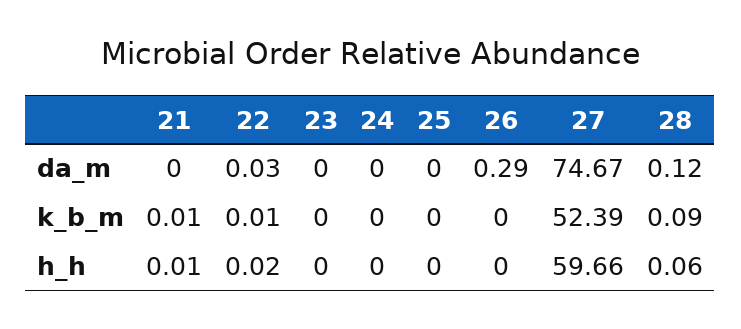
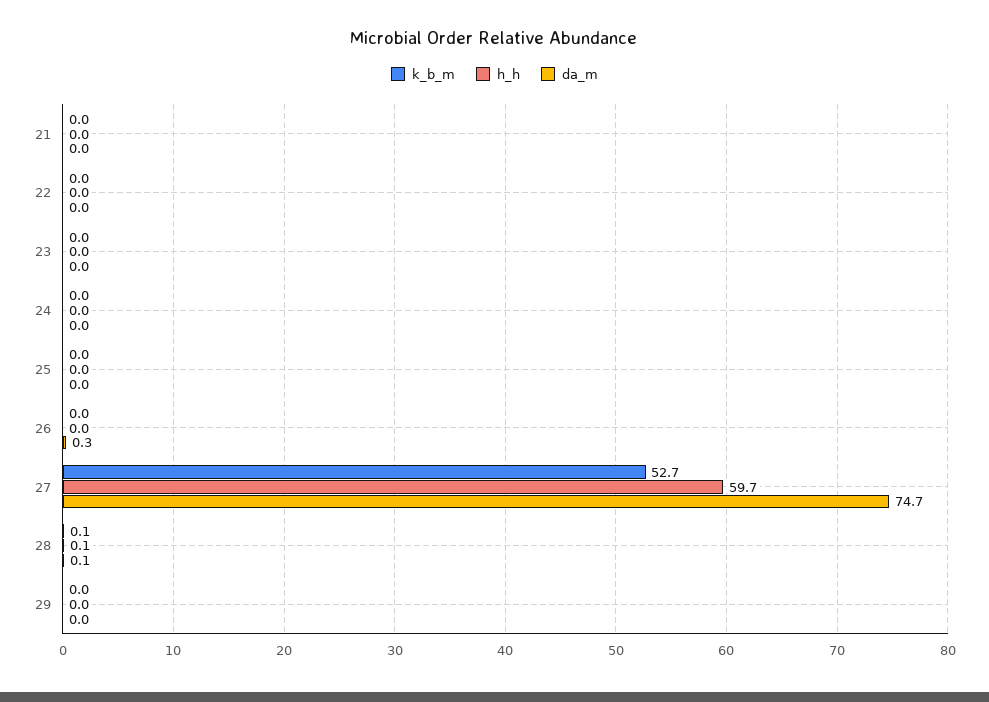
  {
    "da_m": {
      "21": 0,
      "22": 0.03,
      "23": 0,
      "24": 0,
      "25": 0,
      "26": 0.29,
      "27": 74.67,
-     "28": 0.12
+     "28": 0.12,
+     "29": 0
    },
    "k_b_m": {
      "21": 0.01,
      "22": 0.01,
      "23": 0,
      "24": 0,
      "25": 0,
      "26": 0,
-     "27": 52.39,
+     "27": 52.7,
-     "28": 0.09
+     "28": 0.09,
+     "29": 0
    },
    "h_h": {
      "21": 0.01,
      "22": 0.02,
      "23": 0,
      "24": 0,
      "25": 0,
      "26": 0,
      "27": 59.66,
-     "28": 0.06
+     "28": 0.06,
+     "29": 0
    }
  }

